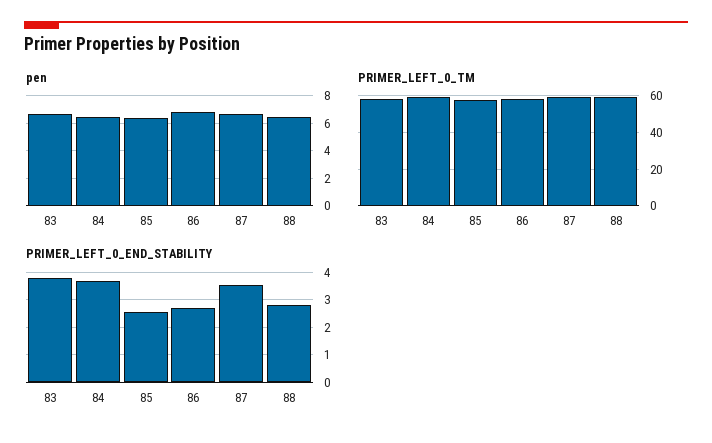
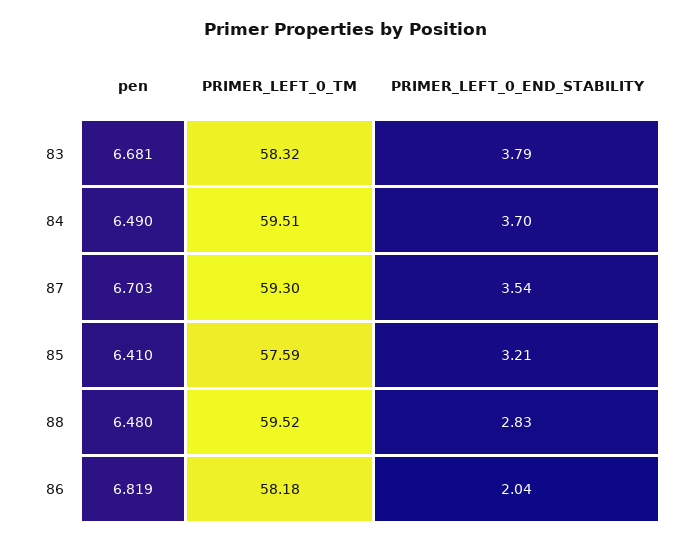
  {
    "pen": {
      "83": 6.681,
      "84": 6.49,
      "85": 6.41,
      "86": 6.819,
      "87": 6.703,
      "88": 6.48
    },
    "PRIMER_LEFT_0_TM": {
      "83": 58.32,
      "84": 59.51,
      "85": 57.59,
      "86": 58.18,
      "87": 59.3,
      "88": 59.52
    },
    "PRIMER_LEFT_0_END_STABILITY": {
      "83": 3.79,
      "84": 3.7,
-     "85": 2.5,
+     "85": 3.21,
-     "86": 2.75,
+     "86": 2.04,
      "87": 3.54,
      "88": 2.83
    }
  }

